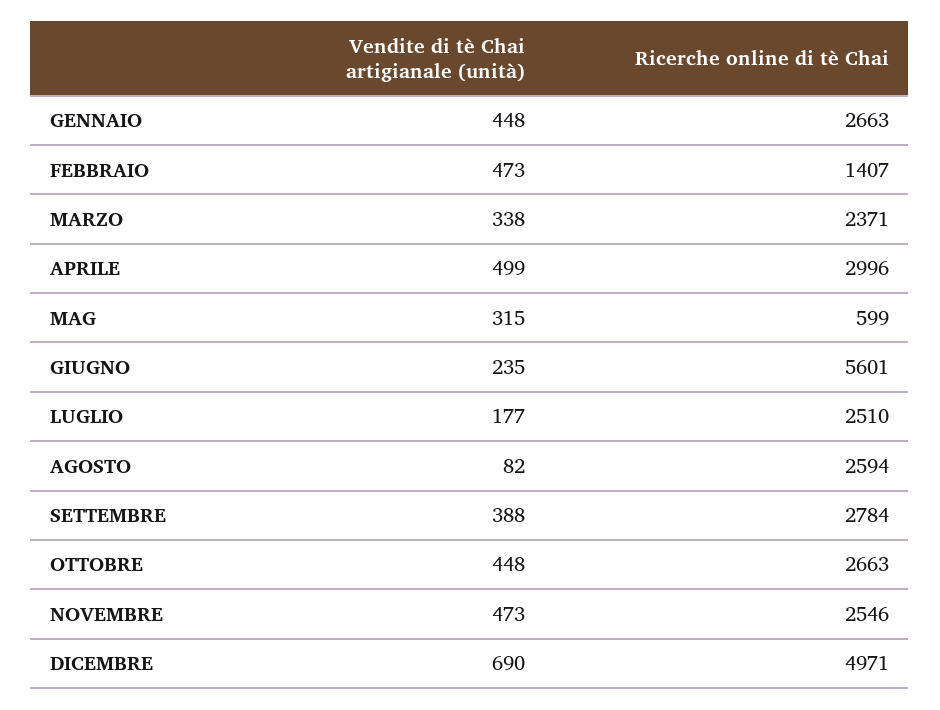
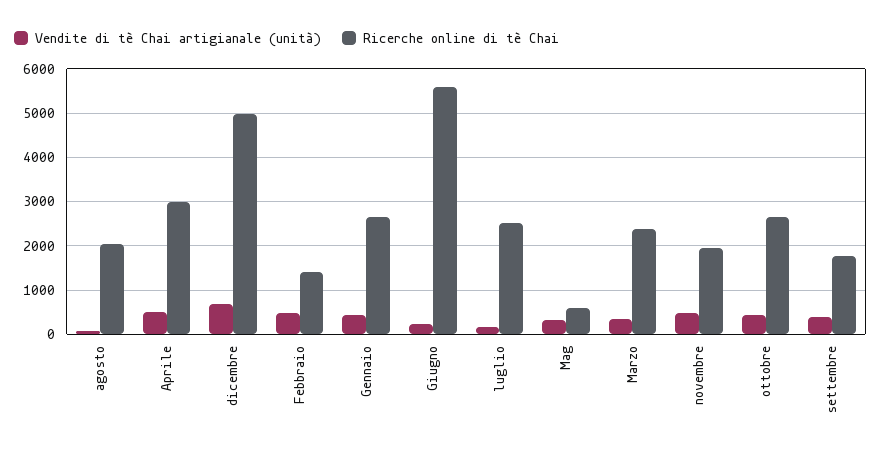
  {
    "Vendite di tè Chai artigianale (unità)": {
      "GENNAIO": 448,
      "FEBBRAIO": 473,
      "MARZO": 338,
      "APRILE": 499,
      "MAG": 315,
      "GIUGNO": 235,
      "LUGLIO": 177,
      "AGOSTO": 82,
      "SETTEMBRE": 388,
      "OTTOBRE": 448,
      "NOVEMBRE": 473,
      "DICEMBRE": 690
    },
    "Ricerche online di tè Chai": {
      "GENNAIO": 2663,
      "FEBBRAIO": 1407,
      "MARZO": 2371,
      "APRILE": 2996,
      "MAG": 599,
      "GIUGNO": 5601,
      "LUGLIO": 2510,
-     "AGOSTO": 2594,
+     "AGOSTO": 2000,
-     "SETTEMBRE": 2784,
+     "SETTEMBRE": 1800,
      "OTTOBRE": 2663,
-     "NOVEMBRE": 2546,
+     "NOVEMBRE": 2000,
      "DICEMBRE": 4971
    }
  }

